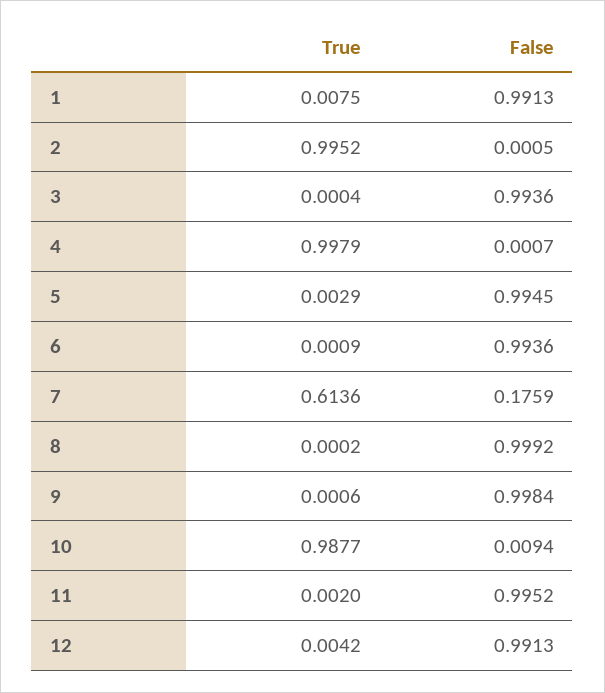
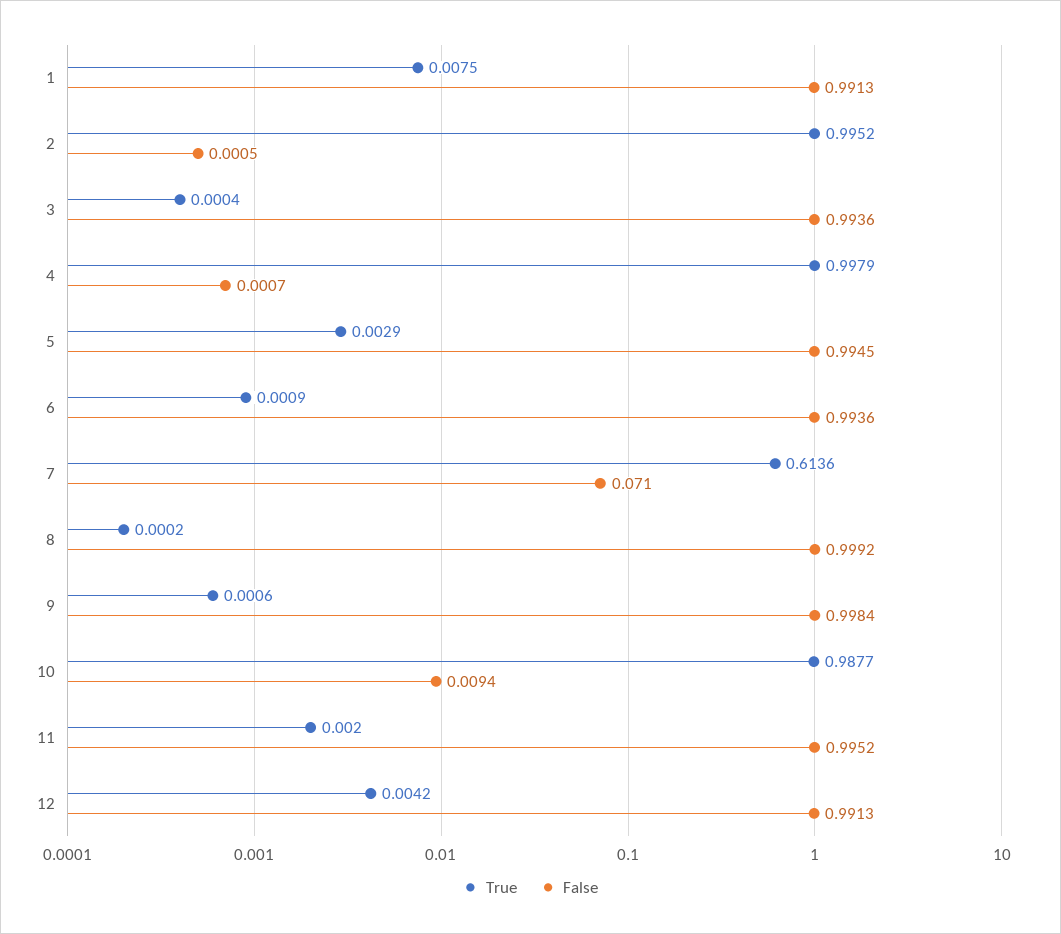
  {
    "True": {
      "1": 0.0075,
      "2": 0.9952,
      "3": 0.0004,
      "4": 0.9979,
      "5": 0.0029,
      "6": 0.0009,
      "7": 0.6136,
      "8": 0.0002,
      "9": 0.0006,
      "10": 0.9877,
      "11": 0.002,
      "12": 0.0042
    },
    "False": {
      "1": 0.9913,
      "2": 0.0005,
      "3": 0.9936,
      "4": 0.0007,
      "5": 0.9945,
      "6": 0.9936,
-     "7": 0.1759,
+     "7": 0.071,
      "8": 0.9992,
      "9": 0.9984,
      "10": 0.0094,
      "11": 0.9952,
      "12": 0.9913
    }
  }

